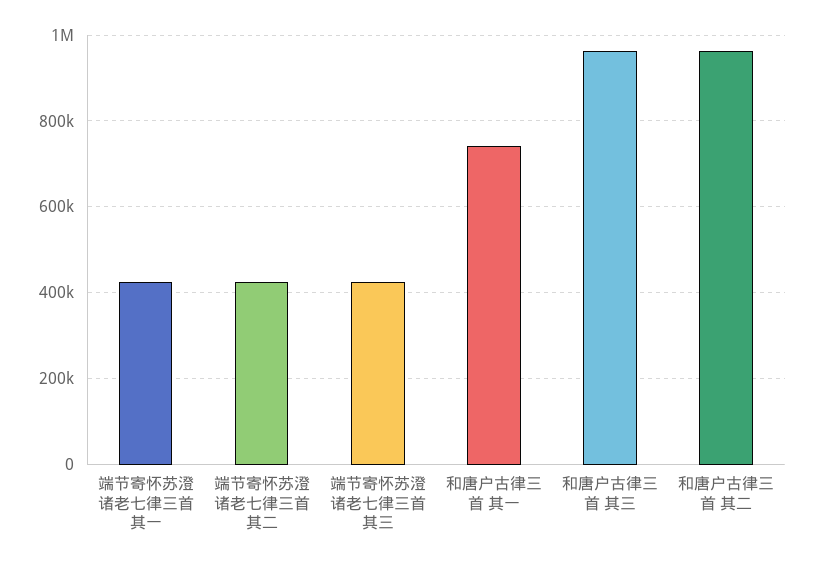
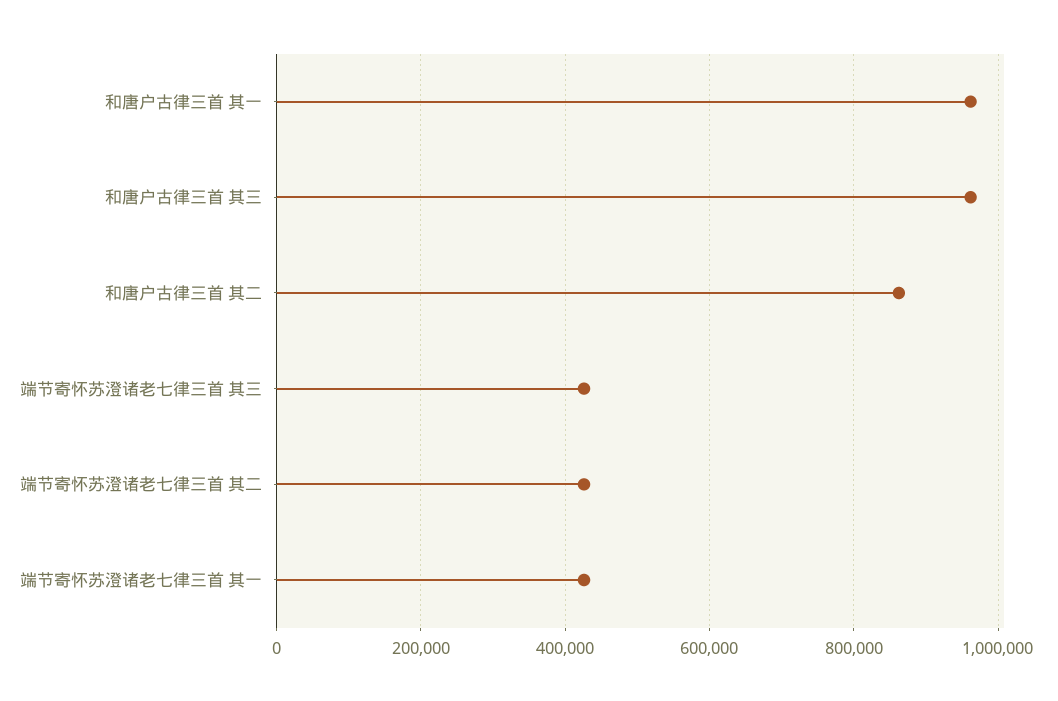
  {
    "端节寄怀苏澄诸老七律三首 其一": 420000,
    "端节寄怀苏澄诸老七律三首 其二": 420000,
    "端节寄怀苏澄诸老七律三首 其三": 420000,
-   "和唐户古律三首 其一": 740000,
+   "和唐户古律三首 其一": 960000,
    "和唐户古律三首 其三": 960000,
-   "和唐户古律三首 其二": 960000
+   "和唐户古律三首 其二": 860000
  }

